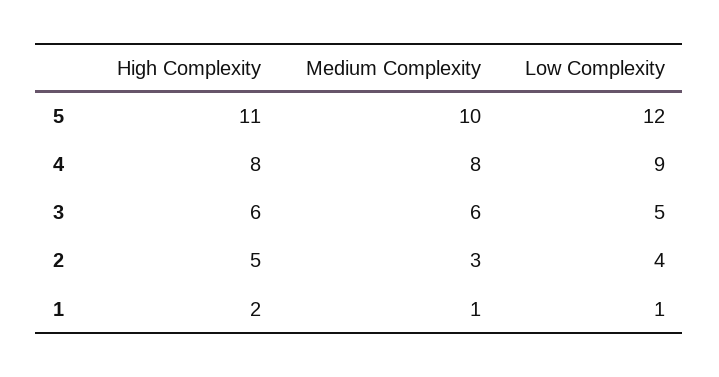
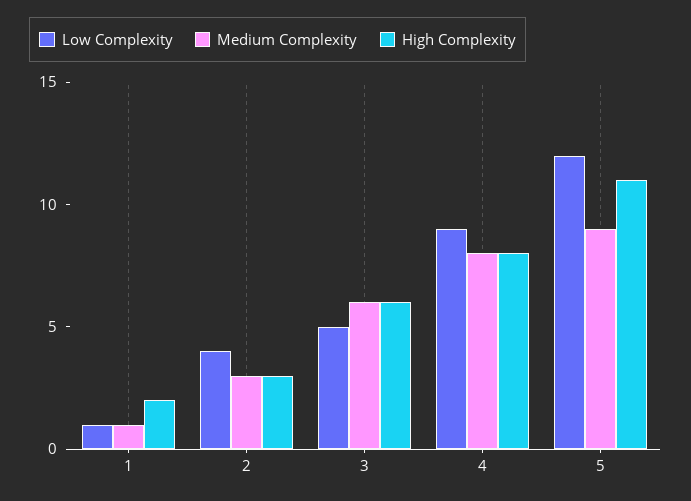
  {
    "High Complexity": {
      "5": 11,
      "4": 8,
      "3": 6,
-     "2": 5,
+     "2": 3,
      "1": 2
    },
    "Medium Complexity": {
-     "5": 10,
+     "5": 9,
      "4": 8,
      "3": 6,
      "2": 3,
      "1": 1
    },
    "Low Complexity": {
      "5": 12,
      "4": 9,
      "3": 5,
      "2": 4,
      "1": 1
    }
  }

